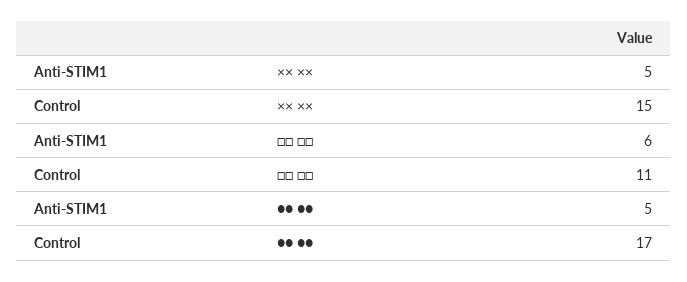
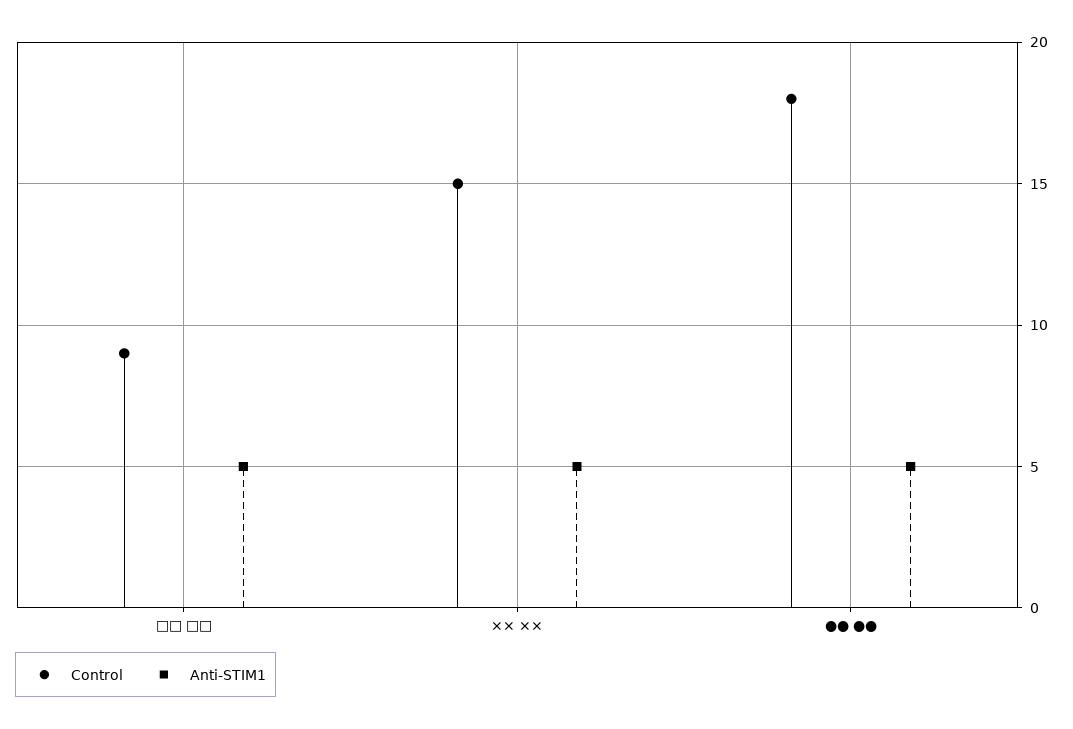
  {
    "Anti-STIM1": {
      "×× ××": 5,
-     "□□ □□": 6,
+     "□□ □□": 5,
      "●● ●●": 5
    },
    "Control": {
      "×× ××": 15,
-     "□□ □□": 11,
+     "□□ □□": 9,
-     "●● ●●": 17
+     "●● ●●": 18
    }
  }

